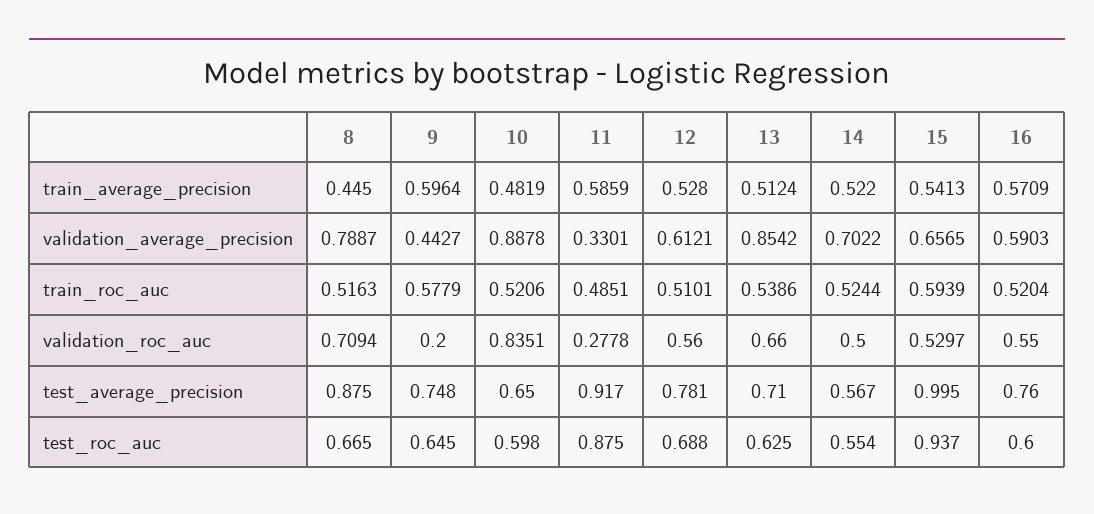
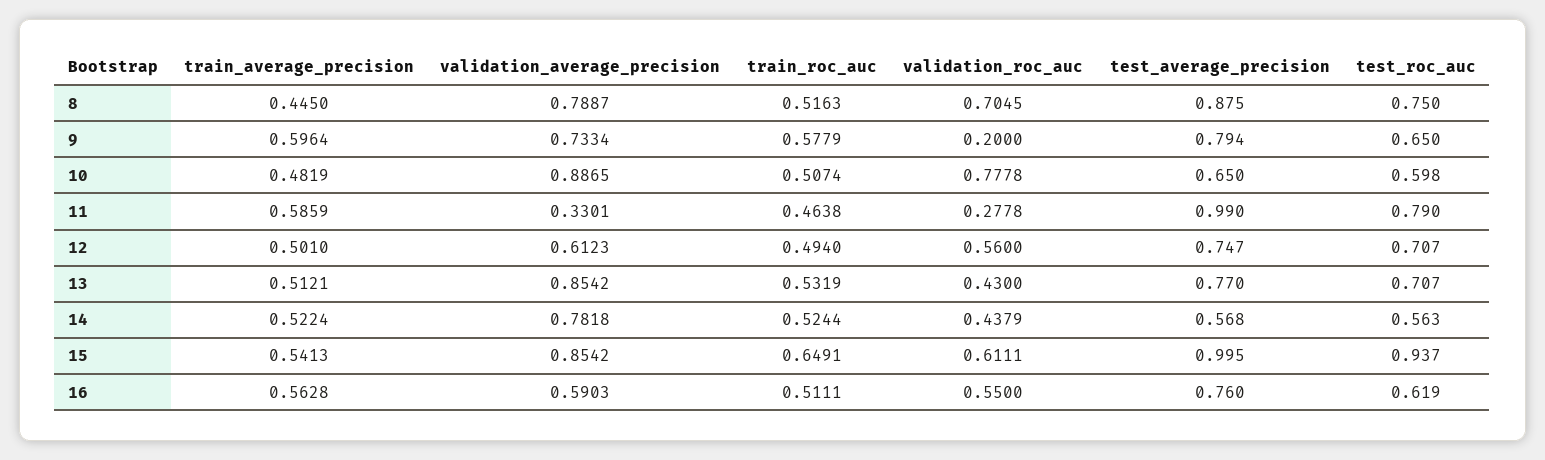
  {
    "8": {
      "train_average_precision": 0.445,
      "validation_average_precision": 0.7887,
      "train_roc_auc": 0.5163,
-     "validation_roc_auc": 0.7094,
+     "validation_roc_auc": 0.7045,
      "test_average_precision": 0.875,
-     "test_roc_auc": 0.665
+     "test_roc_auc": 0.75
    },
    "9": {
      "train_average_precision": 0.5964,
-     "validation_average_precision": 0.4427,
+     "validation_average_precision": 0.7334,
      "train_roc_auc": 0.5779,
      "validation_roc_auc": 0.2,
-     "test_average_precision": 0.748,
+     "test_average_precision": 0.794,
-     "test_roc_auc": 0.645
+     "test_roc_auc": 0.65
    },
    "10": {
      "train_average_precision": 0.4819,
-     "validation_average_precision": 0.8878,
+     "validation_average_precision": 0.8865,
-     "train_roc_auc": 0.5206,
+     "train_roc_auc": 0.5074,
-     "validation_roc_auc": 0.8351,
+     "validation_roc_auc": 0.7778,
      "test_average_precision": 0.65,
      "test_roc_auc": 0.598
    },
    "11": {
      "train_average_precision": 0.5859,
      "validation_average_precision": 0.3301,
-     "train_roc_auc": 0.4851,
+     "train_roc_auc": 0.4638,
      "validation_roc_auc": 0.2778,
-     "test_average_precision": 0.917,
+     "test_average_precision": 0.99,
-     "test_roc_auc": 0.875
+     "test_roc_auc": 0.79
    },
    "12": {
-     "train_average_precision": 0.528,
+     "train_average_precision": 0.501,
-     "validation_average_precision": 0.6121,
+     "validation_average_precision": 0.6123,
-     "train_roc_auc": 0.5101,
+     "train_roc_auc": 0.494,
      "validation_roc_auc": 0.56,
-     "test_average_precision": 0.781,
+     "test_average_precision": 0.747,
-     "test_roc_auc": 0.688
+     "test_roc_auc": 0.707
    },
    "13": {
-     "train_average_precision": 0.5124,
+     "train_average_precision": 0.5121,
      "validation_average_precision": 0.8542,
-     "train_roc_auc": 0.5386,
+     "train_roc_auc": 0.5319,
-     "validation_roc_auc": 0.66,
+     "validation_roc_auc": 0.43,
-     "test_average_precision": 0.71,
+     "test_average_precision": 0.77,
-     "test_roc_auc": 0.625
+     "test_roc_auc": 0.707
    },
    "14": {
-     "train_average_precision": 0.522,
+     "train_average_precision": 0.5224,
-     "validation_average_precision": 0.7022,
+     "validation_average_precision": 0.7818,
      "train_roc_auc": 0.5244,
-     "validation_roc_auc": 0.5,
+     "validation_roc_auc": 0.4379,
-     "test_average_precision": 0.567,
+     "test_average_precision": 0.568,
-     "test_roc_auc": 0.554
+     "test_roc_auc": 0.563
    },
    "15": {
      "train_average_precision": 0.5413,
-     "validation_average_precision": 0.6565,
+     "validation_average_precision": 0.8542,
-     "train_roc_auc": 0.5939,
+     "train_roc_auc": 0.6491,
-     "validation_roc_auc": 0.5297,
+     "validation_roc_auc": 0.6111,
      "test_average_precision": 0.995,
      "test_roc_auc": 0.937
    },
    "16": {
-     "train_average_precision": 0.5709,
+     "train_average_precision": 0.5628,
      "validation_average_precision": 0.5903,
-     "train_roc_auc": 0.5204,
+     "train_roc_auc": 0.5111,
      "validation_roc_auc": 0.55,
      "test_average_precision": 0.76,
-     "test_roc_auc": 0.6
+     "test_roc_auc": 0.619
    }
  }

